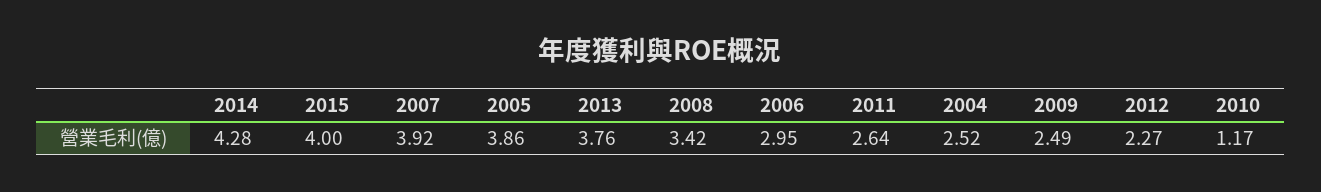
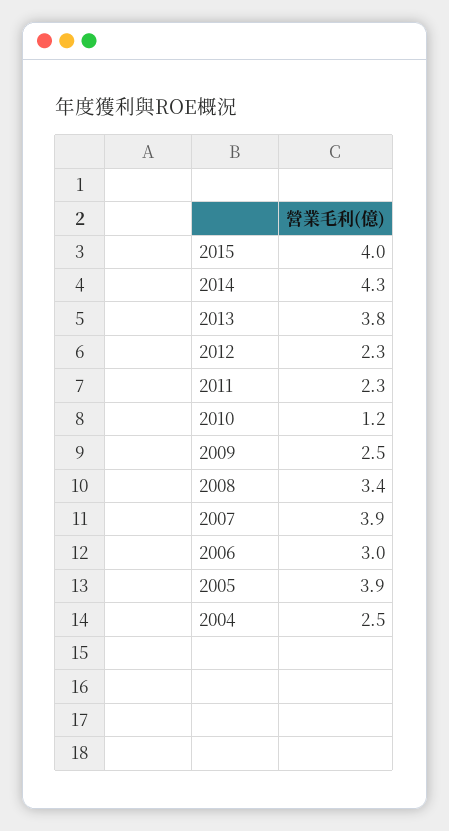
  {
    "2014": 4.28,
    "2015": 4,
    "2007": 3.92,
    "2005": 3.86,
    "2013": 3.76,
    "2008": 3.42,
    "2006": 2.95,
-   "2011": 2.64,
+   "2011": 2.3,
    "2004": 2.52,
    "2009": 2.49,
    "2012": 2.27,
    "2010": 1.17
  }

